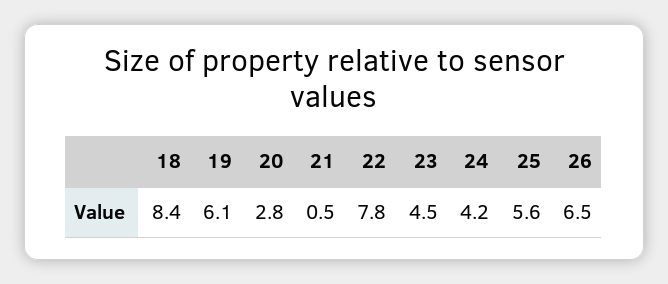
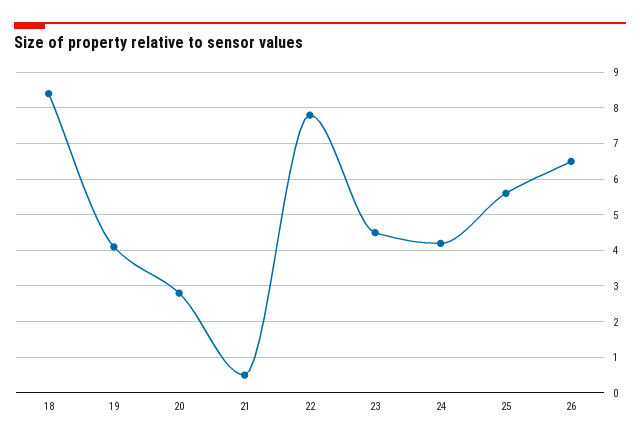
  {
    "18": 8.4,
-   "19": 6.1,
+   "19": 4,
    "20": 2.8,
    "21": 0.5,
    "22": 7.8,
    "23": 4.5,
    "24": 4.2,
    "25": 5.6,
    "26": 6.5
  }

